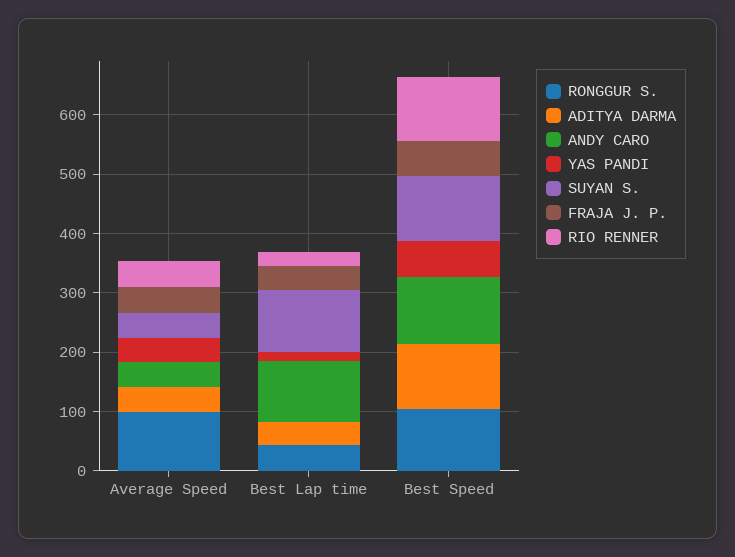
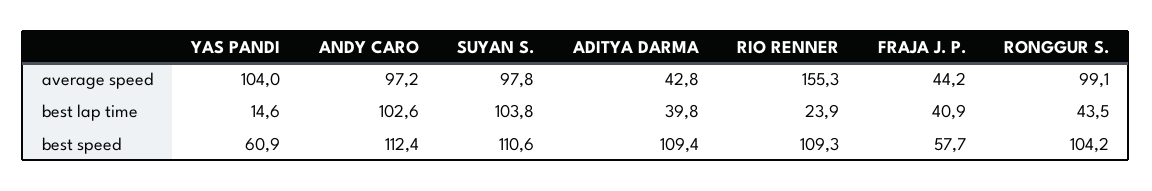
  {
    "RONGGUR S.": {
      "Average Speed": 99.1,
      "Best Lap time": 43.5,
      "Best Speed": 104.2
    },
    "ADITYA DARMA": {
      "Average Speed": 42.8,
      "Best Lap time": 39.8,
      "Best Speed": 109.4
    },
    "ANDY CARO": {
-     "Average Speed": 40,
+     "Average Speed": 97.2,
      "Best Lap time": 102.6,
      "Best Speed": 112.4
    },
    "YAS PANDI": {
-     "Average Speed": 40,
+     "Average Speed": 104,
      "Best Lap time": 14.6,
      "Best Speed": 60.9
    },
    "SUYAN S.": {
-     "Average Speed": 40,
+     "Average Speed": 97.8,
      "Best Lap time": 103.8,
      "Best Speed": 110.6
    },
    "FRAJA J. P.": {
      "Average Speed": 44.2,
      "Best Lap time": 40.9,
      "Best Speed": 57.7
    },
    "RIO RENNER": {
-     "Average Speed": 40,
+     "Average Speed": 155.3,
      "Best Lap time": 23.9,
      "Best Speed": 109.3
    }
  }

